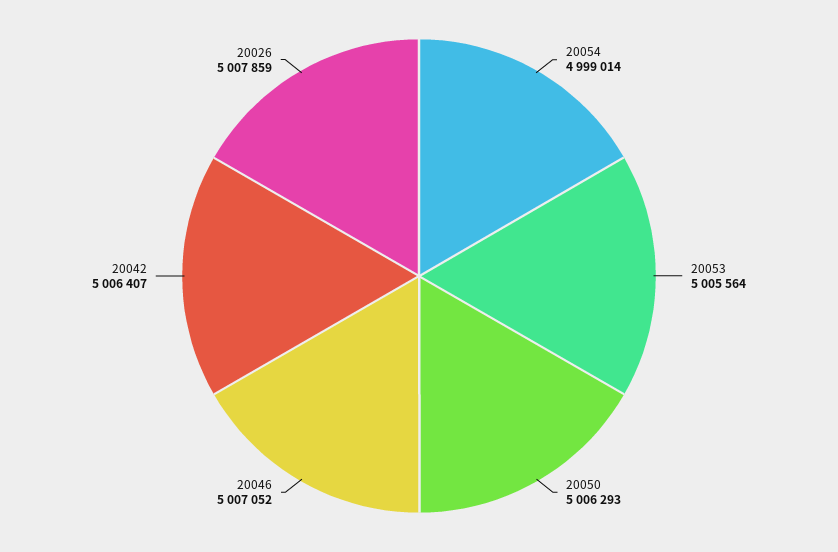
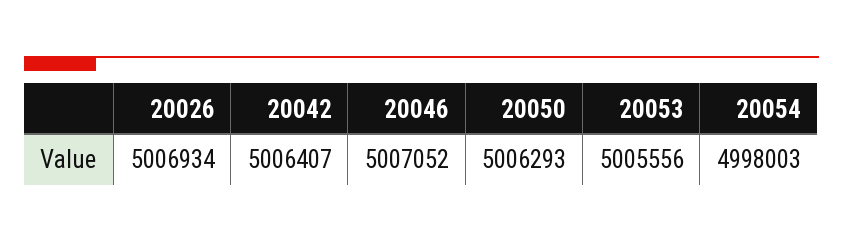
  {
-   "20054": 4999014,
+   "20054": 4998003,
-   "20053": 5005564,
+   "20053": 5005556,
    "20050": 5006293,
    "20046": 5007052,
    "20042": 5006407,
-   "20026": 5007859
+   "20026": 5006934
  }

